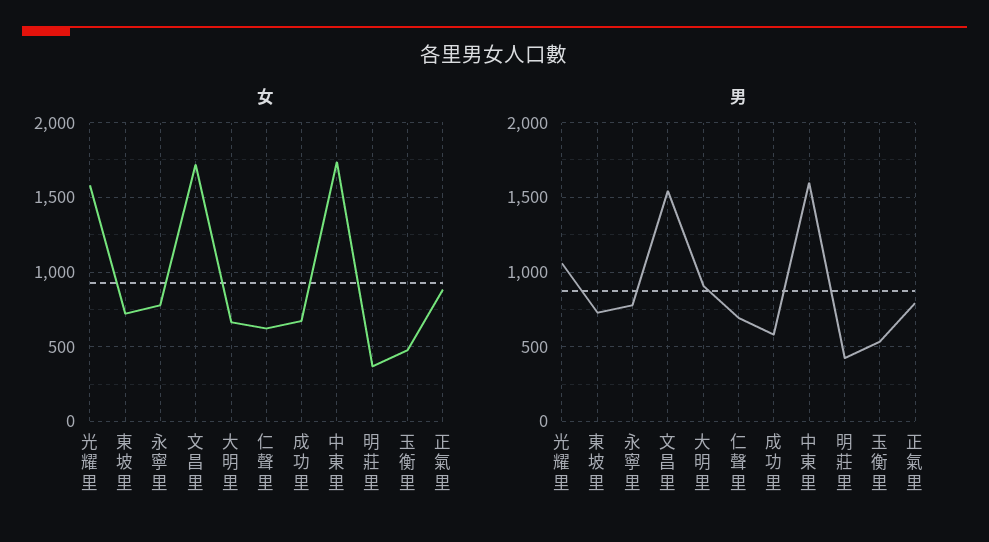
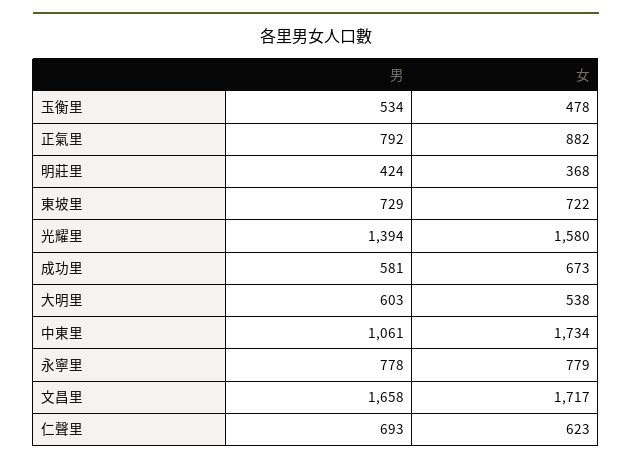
  {
    "女": {
      "光耀里": 1580,
      "東坡里": 722,
      "永寧里": 779,
      "文昌里": 1717,
-     "大明里": 650,
+     "大明里": 538,
      "仁聲里": 623,
      "成功里": 673,
      "中東里": 1734,
      "明莊里": 368,
      "玉衡里": 478,
      "正氣里": 882
    },
    "男": {
-     "光耀里": 1050,
+     "光耀里": 1394,
      "東坡里": 729,
      "永寧里": 778,
-     "文昌里": 1550,
+     "文昌里": 1658,
-     "大明里": 900,
+     "大明里": 603,
      "仁聲里": 693,
      "成功里": 581,
-     "中東里": 1600,
+     "中東里": 1061,
      "明莊里": 424,
      "玉衡里": 534,
      "正氣里": 792
    }
  }

